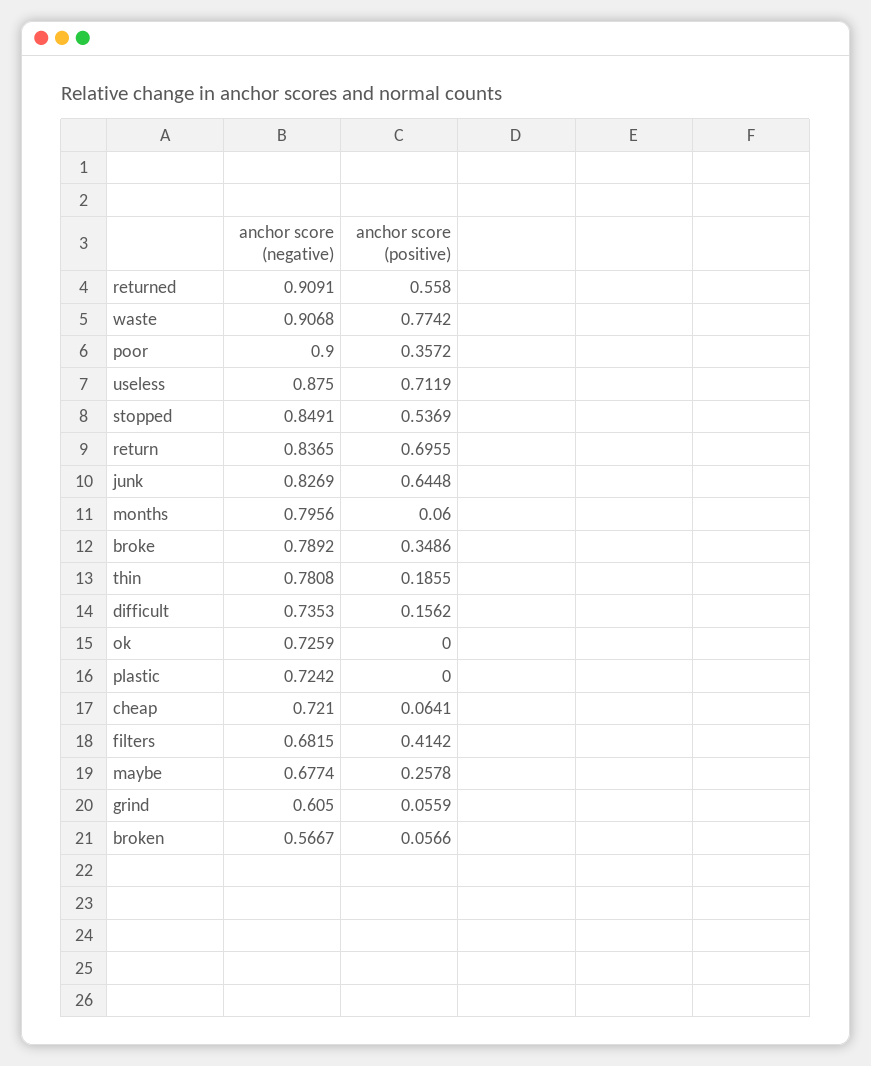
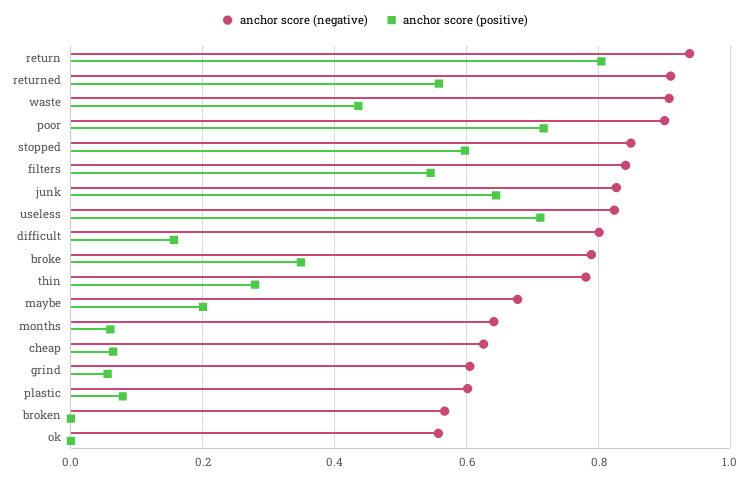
  {
    "anchor score (negative)": {
      "returned": 0.9091,
      "waste": 0.9068,
      "poor": 0.9,
-     "useless": 0.875,
+     "useless": 0.82,
      "stopped": 0.8491,
-     "return": 0.8365,
+     "return": 0.94,
      "junk": 0.8269,
-     "months": 0.7956,
+     "months": 0.64,
      "broke": 0.7892,
      "thin": 0.7808,
-     "difficult": 0.7353,
+     "difficult": 0.8,
-     "ok": 0.7259,
+     "ok": 0.56,
-     "plastic": 0.7242,
+     "plastic": 0.6,
-     "cheap": 0.721,
+     "cheap": 0.62,
-     "filters": 0.6815,
+     "filters": 0.84,
      "maybe": 0.6774,
      "grind": 0.605,
      "broken": 0.5667
    },
    "anchor score (positive)": {
      "returned": 0.558,
-     "waste": 0.7742,
+     "waste": 0.44,
-     "poor": 0.3572,
+     "poor": 0.72,
      "useless": 0.7119,
-     "stopped": 0.5369,
+     "stopped": 0.6,
-     "return": 0.6955,
+     "return": 0.8,
      "junk": 0.6448,
      "months": 0.06,
      "broke": 0.3486,
-     "thin": 0.1855,
+     "thin": 0.28,
      "difficult": 0.1562,
      "ok": 0,
-     "plastic": 0,
+     "plastic": 0.08,
      "cheap": 0.0641,
-     "filters": 0.4142,
+     "filters": 0.54,
-     "maybe": 0.2578,
+     "maybe": 0.2,
      "grind": 0.0559,
-     "broken": 0.0566
+     "broken": 0
    }
  }

